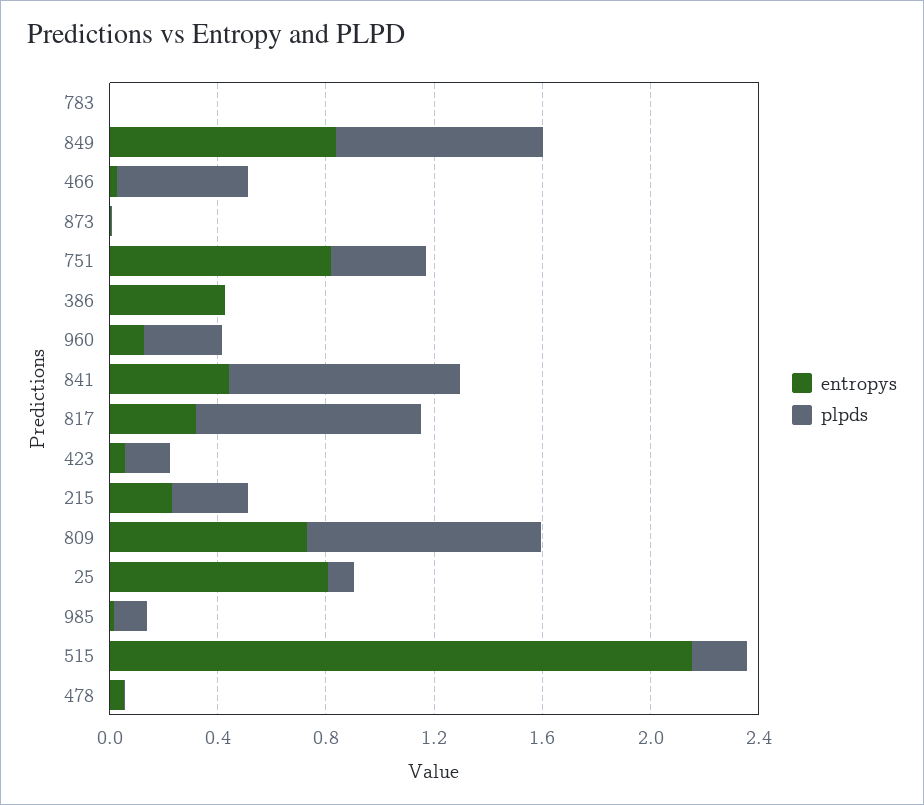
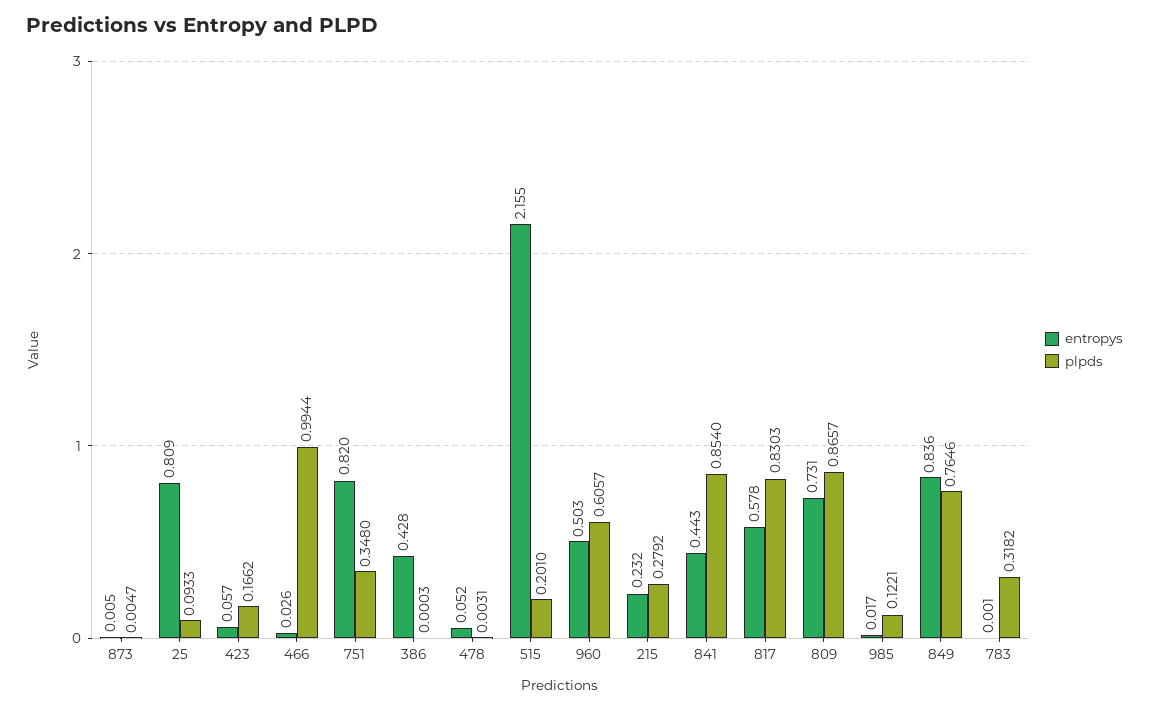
  {
    "entropys": {
      "783": 0.001,
      "849": 0.836,
      "466": 0.026,
      "873": 0.005,
      "751": 0.82,
      "386": 0.428,
-     "960": 0.1,
+     "960": 0.503,
      "841": 0.443,
-     "817": 0.3,
+     "817": 0.578,
      "423": 0.057,
      "215": 0.232,
      "809": 0.731,
      "25": 0.809,
      "985": 0.017,
      "515": 2.155,
      "478": 0.052
    },
    "plpds": {
-     "783": 0,
+     "783": 0.3182,
      "849": 0.7646,
-     "466": 0.5,
+     "466": 0.9944,
      "873": 0.0047,
      "751": 0.348,
      "386": 0.0003,
-     "960": 0.3,
+     "960": 0.6057,
      "841": 0.854,
      "817": 0.8303,
      "423": 0.1662,
      "215": 0.2792,
      "809": 0.8657,
      "25": 0.0933,
      "985": 0.1221,
      "515": 0.201,
      "478": 0.0031
    }
  }

